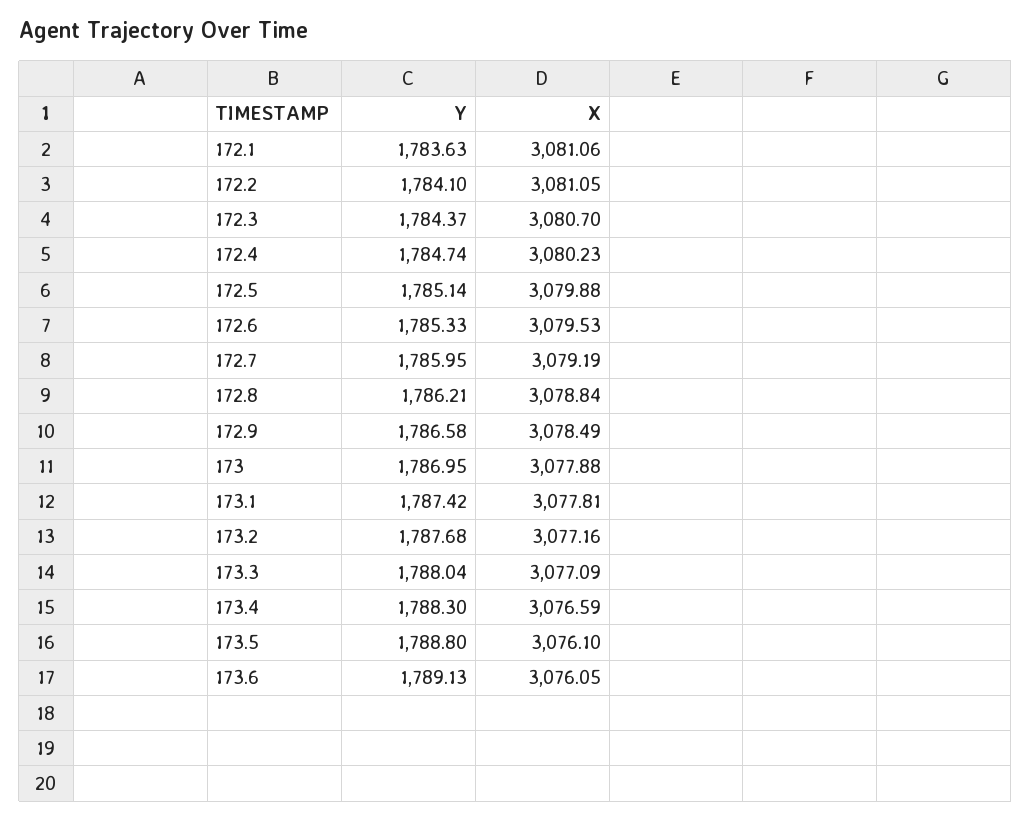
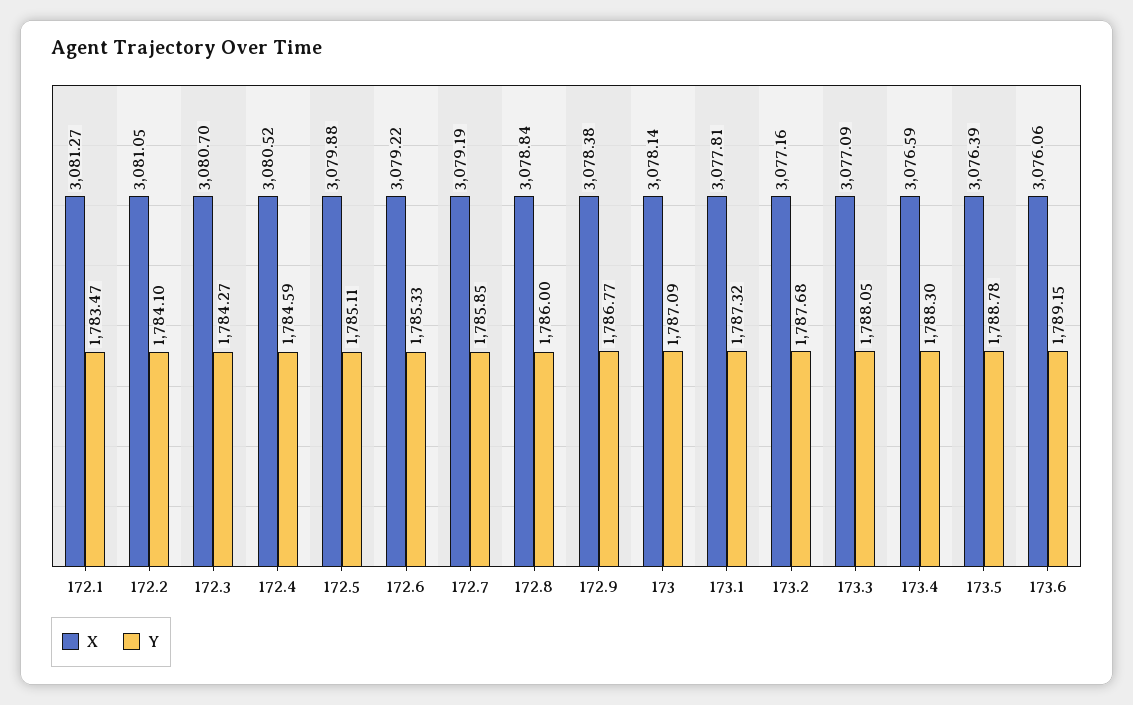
  {
    "Y": {
-     "172.1": 1783.63,
+     "172.1": 1783.47,
      "172.2": 1784.1,
-     "172.3": 1784.37,
+     "172.3": 1784.27,
-     "172.4": 1784.74,
+     "172.4": 1784.59,
-     "172.5": 1785.14,
+     "172.5": 1785.11,
      "172.6": 1785.33,
-     "172.7": 1785.95,
+     "172.7": 1785.85,
-     "172.8": 1786.21,
+     "172.8": 1786,
-     "172.9": 1786.58,
+     "172.9": 1786.77,
-     "173": 1786.95,
+     "173": 1787.09,
-     "173.1": 1787.42,
+     "173.1": 1787.32,
      "173.2": 1787.68,
-     "173.3": 1788.04,
+     "173.3": 1788.05,
      "173.4": 1788.3,
-     "173.5": 1788.8,
+     "173.5": 1788.78,
-     "173.6": 1789.13
+     "173.6": 1789.15
    },
    "X": {
-     "172.1": 3081.06,
+     "172.1": 3081.27,
      "172.2": 3081.05,
      "172.3": 3080.7,
-     "172.4": 3080.23,
+     "172.4": 3080.52,
      "172.5": 3079.88,
-     "172.6": 3079.53,
+     "172.6": 3079.22,
      "172.7": 3079.19,
      "172.8": 3078.84,
-     "172.9": 3078.49,
+     "172.9": 3078.38,
-     "173": 3077.88,
+     "173": 3078.14,
      "173.1": 3077.81,
      "173.2": 3077.16,
      "173.3": 3077.09,
      "173.4": 3076.59,
-     "173.5": 3076.1,
+     "173.5": 3076.39,
-     "173.6": 3076.05
+     "173.6": 3076.06
    }
  }

